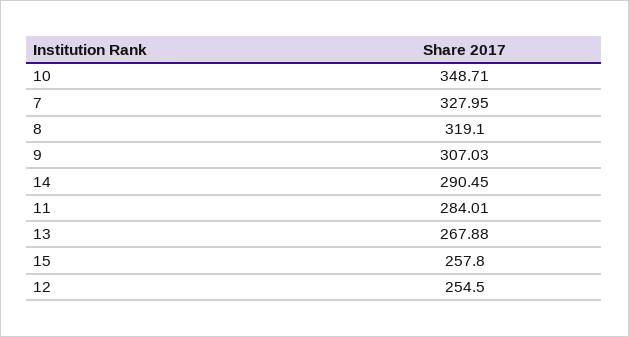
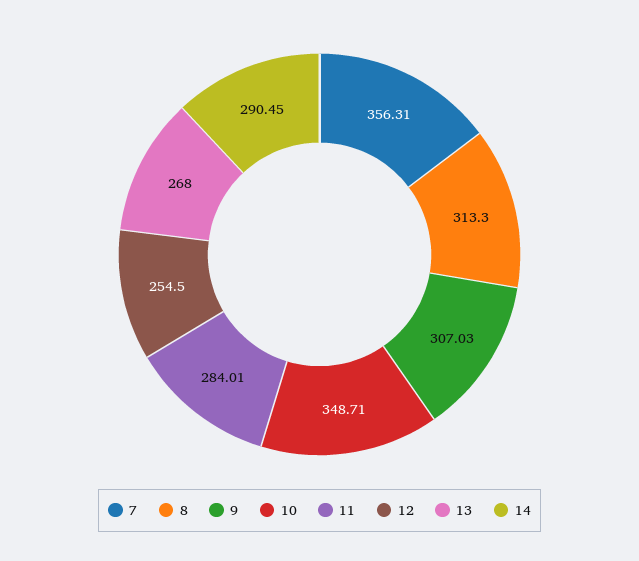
  {
    "10": 348.71,
-   "7": 327.95,
+   "7": 356.31,
-   "8": 319.1,
+   "8": 313.3,
    "9": 307.03,
    "14": 290.45,
    "11": 284.01,
-   "13": 267.88,
+   "13": 268,
-   "15": 257.8,
    "12": 254.5
  }

